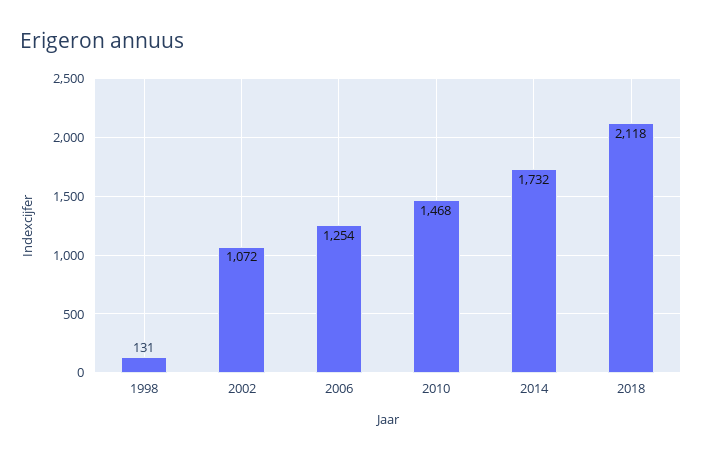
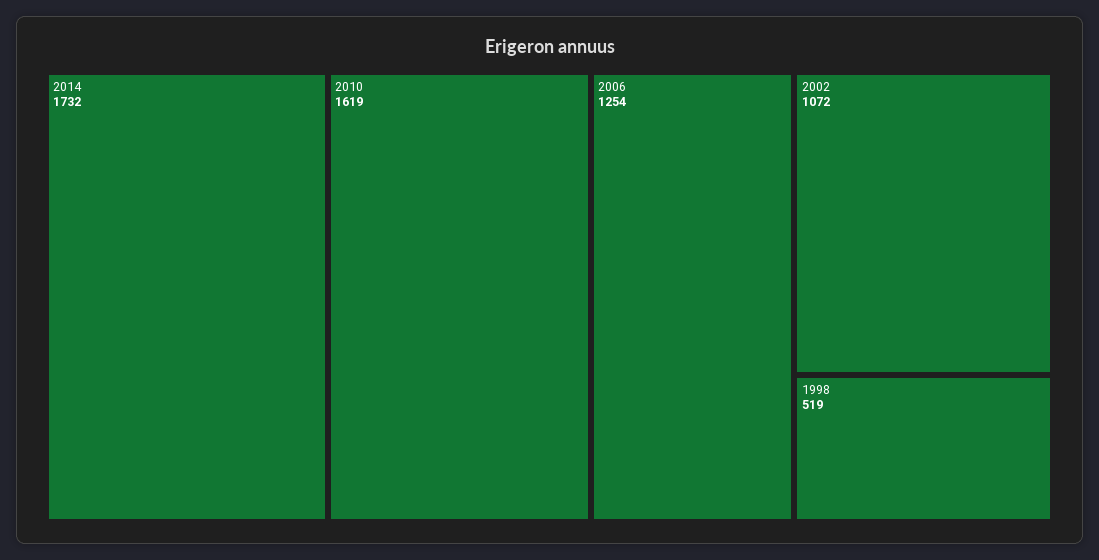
  {
-   "1998": 131,
+   "1998": 519,
    "2002": 1072,
    "2006": 1254,
-   "2010": 1468,
+   "2010": 1619,
-   "2014": 1732,
+   "2014": 1732
-   "2018": 2118
  }

